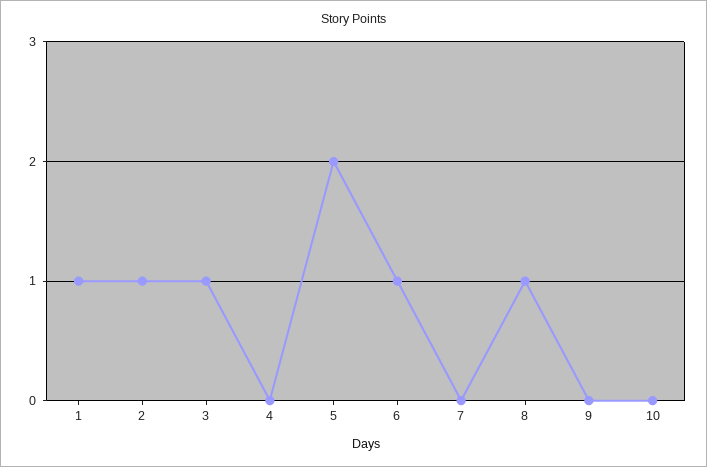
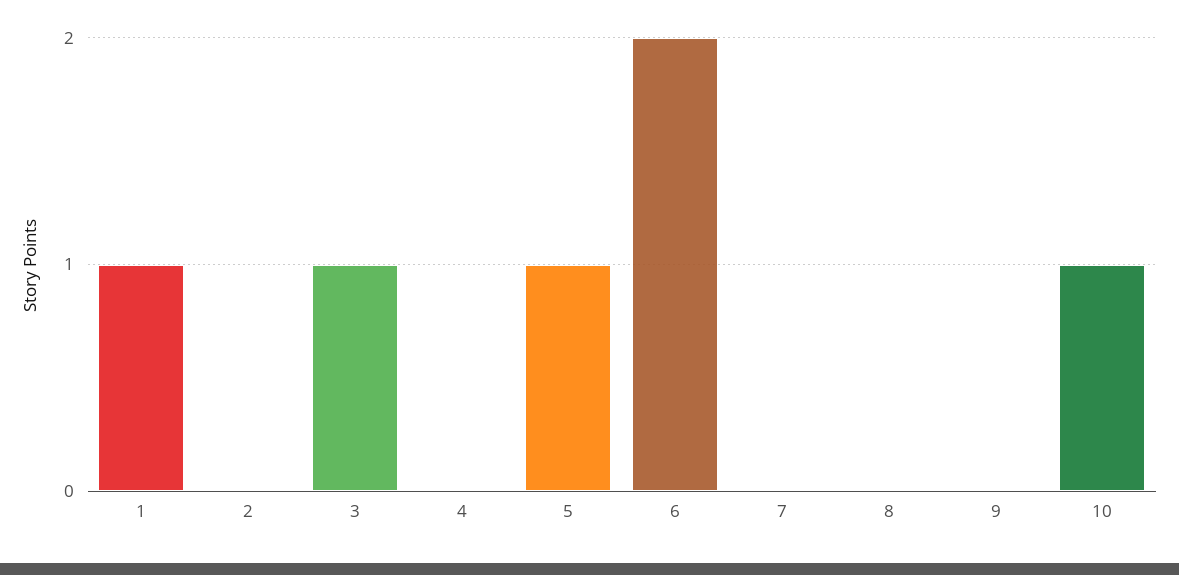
  {
    "1": 1,
-   "2": 1,
+   "2": 0,
    "3": 1,
    "4": 0,
-   "5": 2,
+   "5": 1,
-   "6": 1,
+   "6": 2,
    "7": 0,
-   "8": 1,
+   "8": 0,
    "9": 0,
-   "10": 0
+   "10": 1
  }

